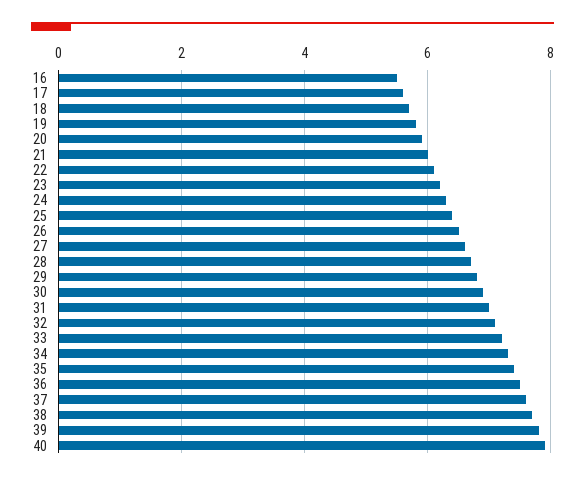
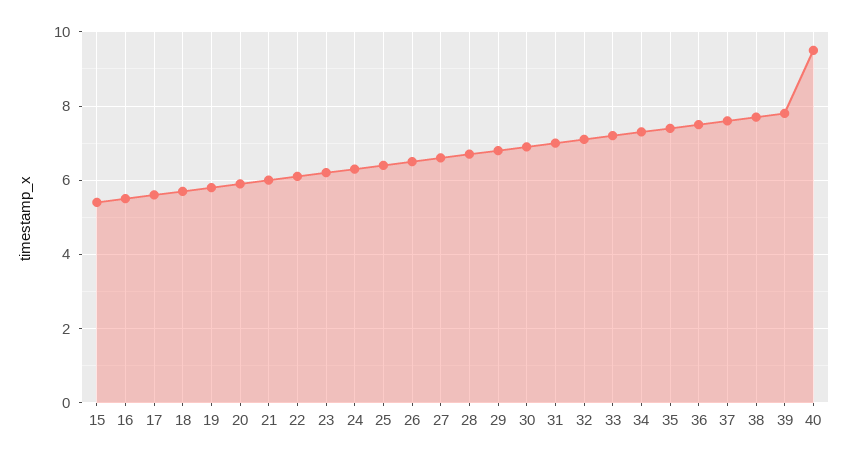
  {
    "16": 5.5,
    "17": 5.5,
    "18": 5.5,
    "19": 6,
    "20": 6,
    "21": 6,
    "22": 6,
    "23": 6,
    "24": 6.5,
    "25": 6.5,
    "26": 6.5,
    "27": 6.5,
    "28": 6.5,
    "29": 7,
    "30": 7,
    "31": 7,
    "32": 7,
    "33": 7,
    "34": 7.5,
    "35": 7.5,
    "36": 7.5,
    "37": 7.5,
    "38": 7.5,
    "39": 8,
-   "40": 8
+   "40": 9.5,
+   "15": 5.5
  }

